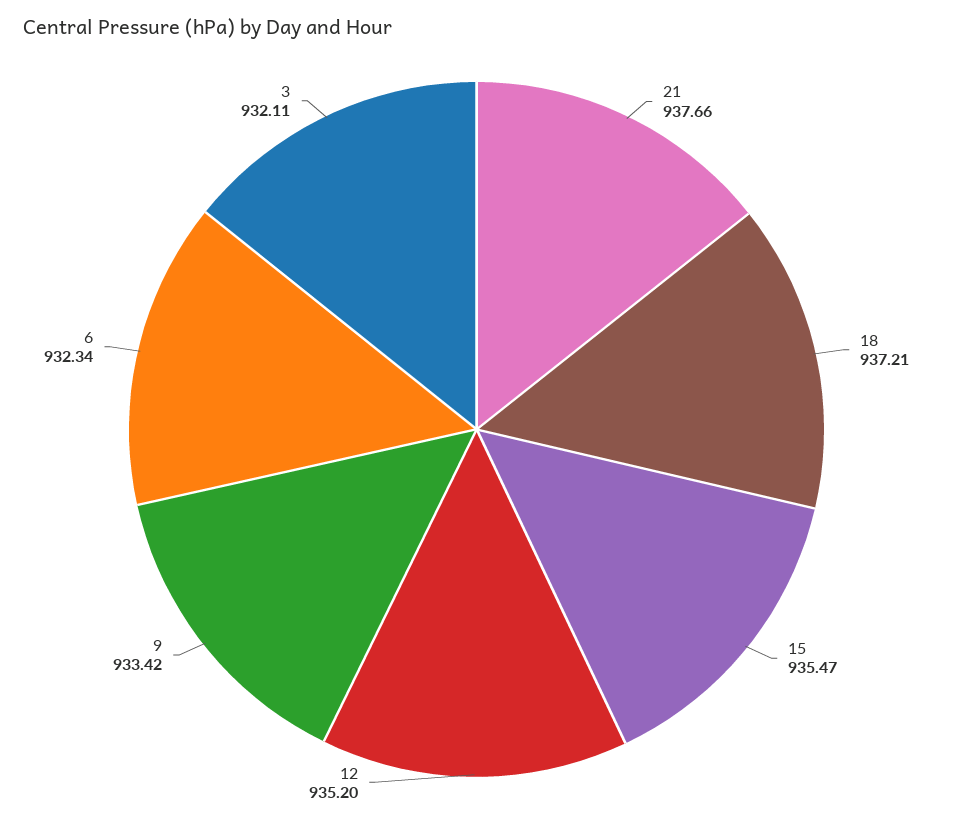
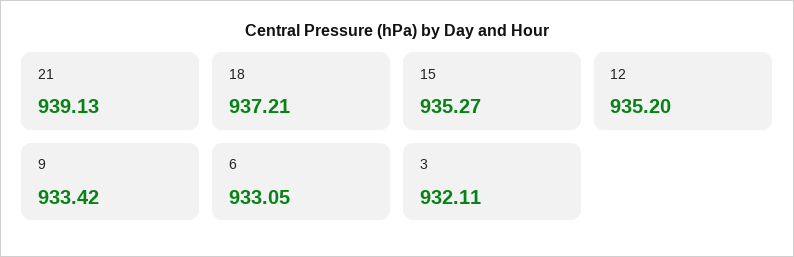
  {
-   "21": 937.66,
+   "21": 939.13,
    "18": 937.21,
-   "15": 935.47,
+   "15": 935.27,
    "12": 935.2,
    "9": 933.42,
-   "6": 932.34,
+   "6": 933.05,
    "3": 932.11
  }

